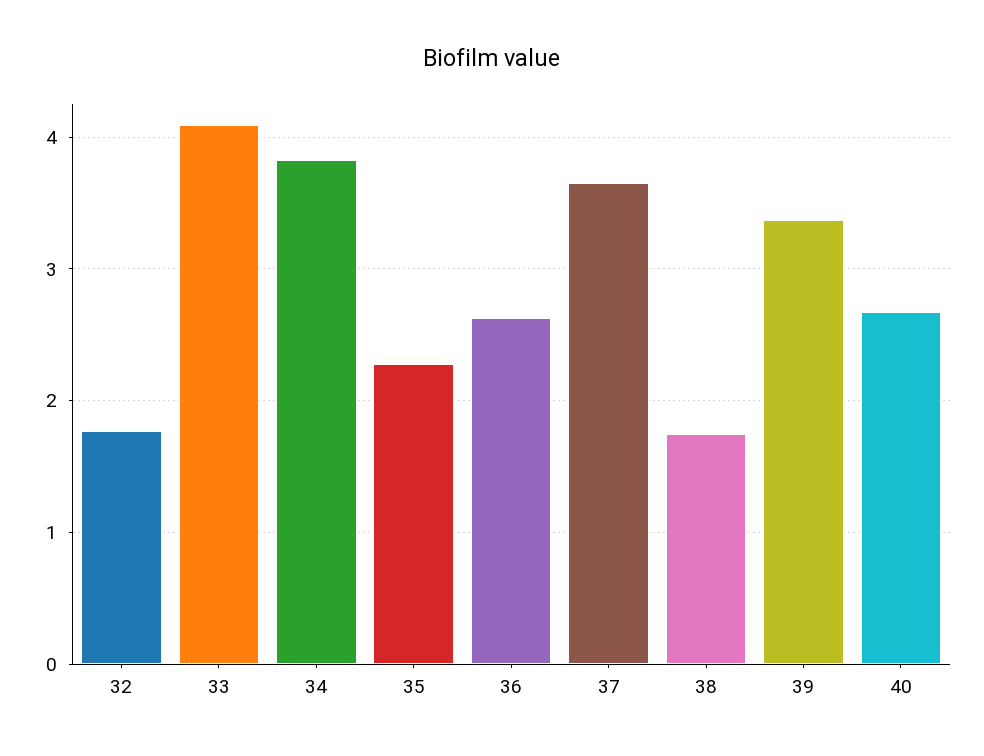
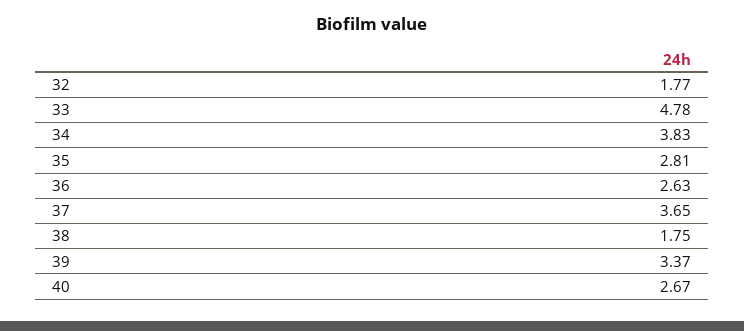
  {
    "32": 1.77,
-   "33": 4.1,
+   "33": 4.78,
    "34": 3.83,
-   "35": 2.3,
+   "35": 2.81,
    "36": 2.63,
    "37": 3.65,
    "38": 1.75,
    "39": 3.37,
    "40": 2.67
  }

